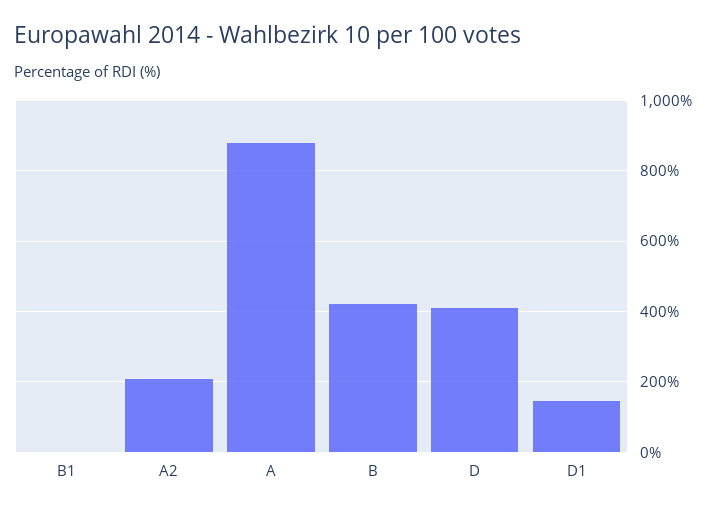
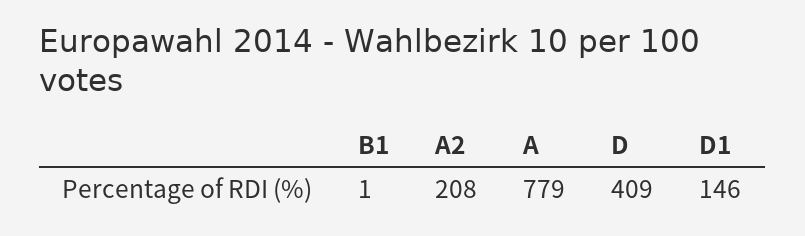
  {
    "B1": 1,
    "A2": 208,
-   "A": 880,
+   "A": 779,
-   "B": 420,
    "D": 409,
    "D1": 146
  }

